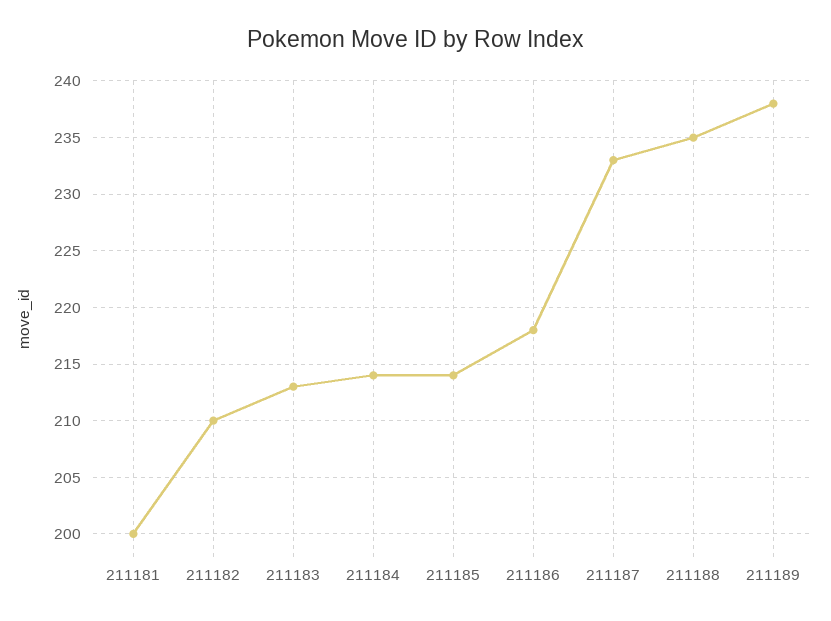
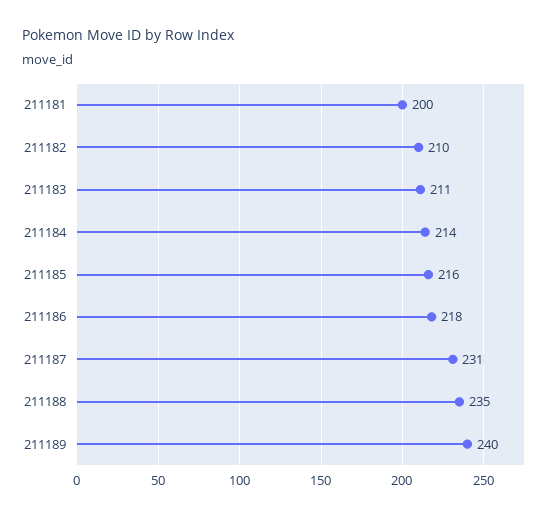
  {
    "211181": 200,
    "211182": 210,
-   "211183": 213,
+   "211183": 211,
    "211184": 214,
-   "211185": 214,
+   "211185": 216,
    "211186": 218,
-   "211187": 233,
+   "211187": 231,
    "211188": 235,
-   "211189": 238
+   "211189": 240
  }

